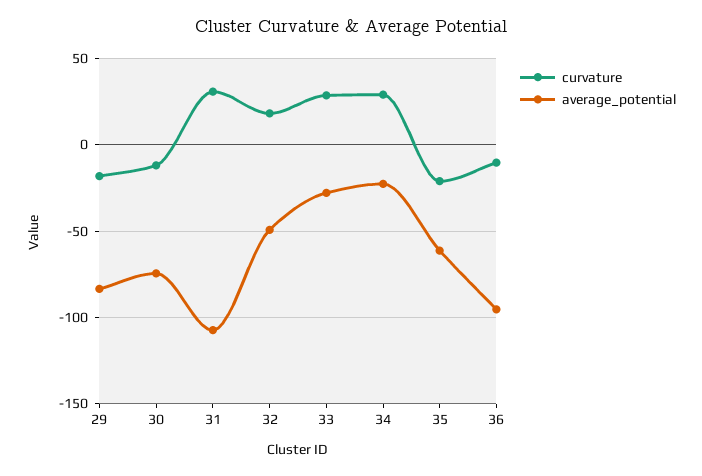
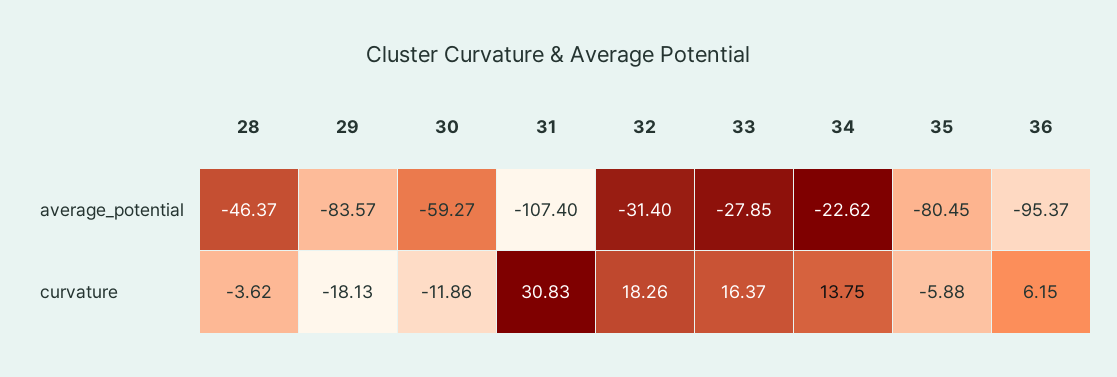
  {
    "curvature": {
      "29": -18.13,
      "30": -11.86,
      "31": 30.83,
      "32": 18.26,
-     "33": 30,
+     "33": 16.37,
-     "34": 30,
+     "34": 13.75,
-     "35": -20,
+     "35": -5.88,
-     "36": -10
+     "36": 6.15,
+     "28": -3.62
    },
    "average_potential": {
      "29": -83.57,
-     "30": -75,
+     "30": -59.27,
      "31": -107.4,
-     "32": -50,
+     "32": -31.4,
      "33": -27.85,
      "34": -22.62,
-     "35": -60,
+     "35": -80.45,
-     "36": -95.37
+     "36": -95.37,
+     "28": -46.37
    }
  }

